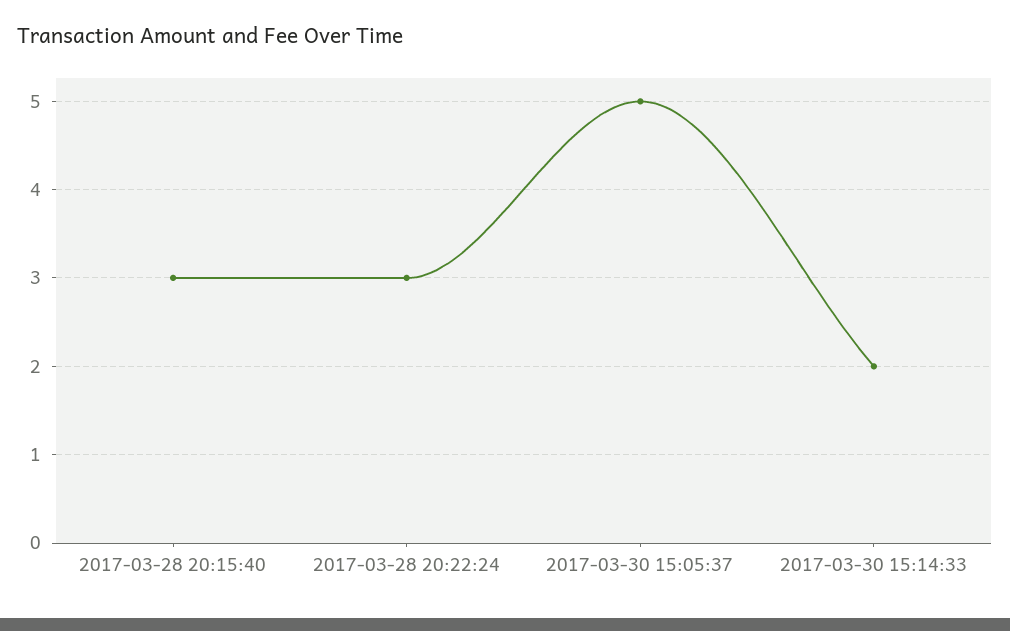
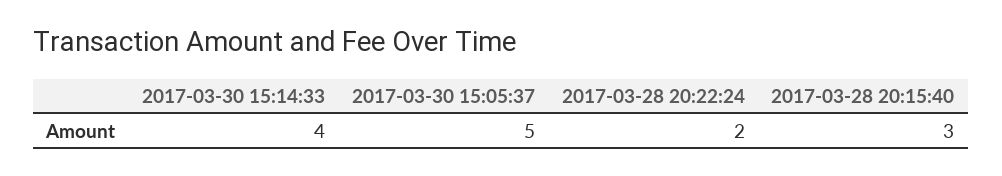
  {
    "2017-03-28 20:15:40": 3,
-   "2017-03-28 20:22:24": 3,
+   "2017-03-28 20:22:24": 2,
    "2017-03-30 15:05:37": 5,
-   "2017-03-30 15:14:33": 2
+   "2017-03-30 15:14:33": 4
  }

